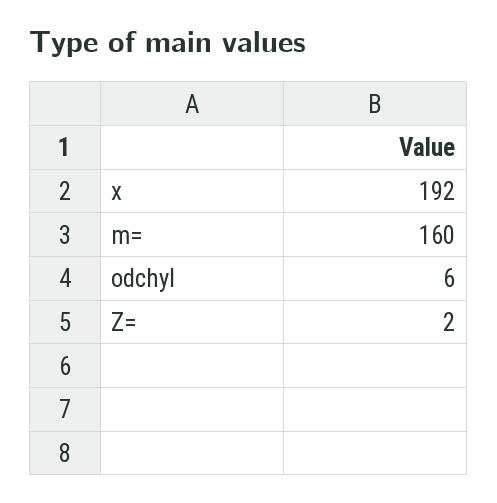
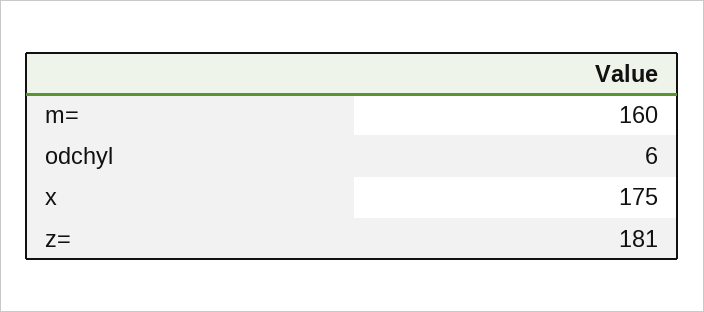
  {
-   "x": 192,
+   "x": 175,
    "m=": 160,
    "odchyl": 6,
-   "Z=": 2
+   "Z=": 181
  }

